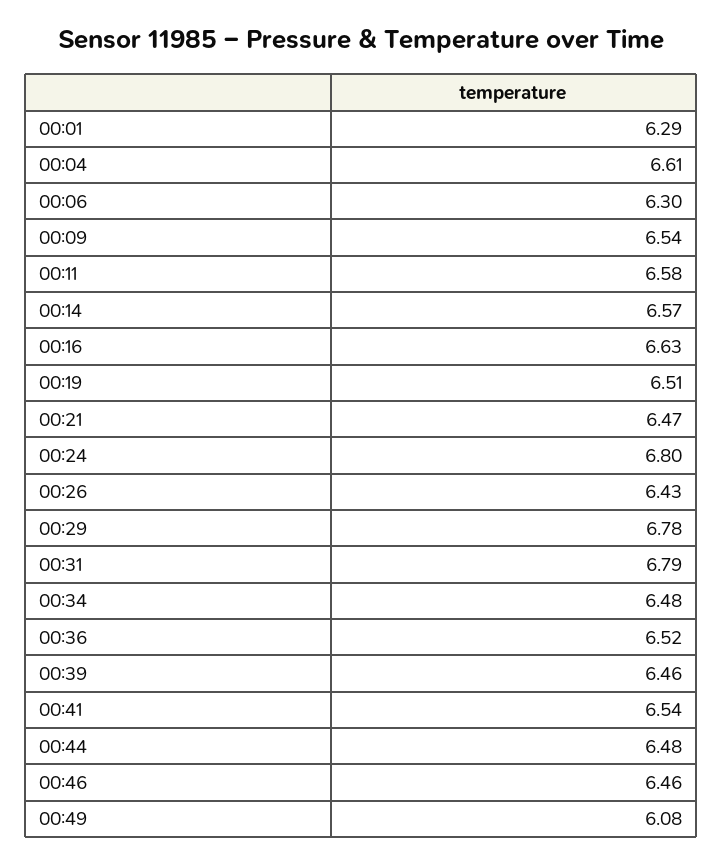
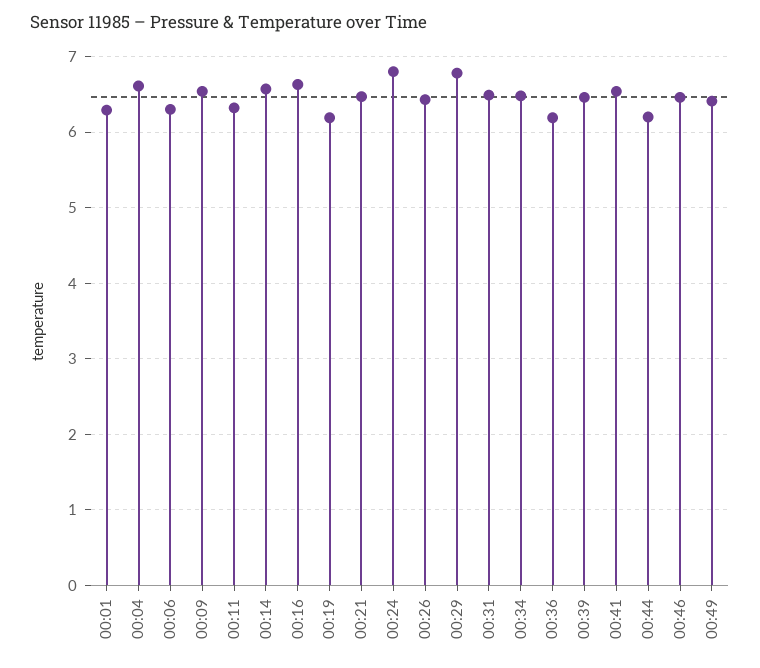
  {
    "00:01": 6.29,
    "00:04": 6.61,
    "00:06": 6.3,
    "00:09": 6.54,
-   "00:11": 6.58,
+   "00:11": 6.3,
    "00:14": 6.57,
    "00:16": 6.63,
-   "00:19": 6.51,
+   "00:19": 6.2,
    "00:21": 6.47,
    "00:24": 6.8,
    "00:26": 6.43,
    "00:29": 6.78,
-   "00:31": 6.79,
+   "00:31": 6.5,
    "00:34": 6.48,
-   "00:36": 6.52,
+   "00:36": 6.2,
    "00:39": 6.46,
    "00:41": 6.54,
-   "00:44": 6.48,
+   "00:44": 6.2,
    "00:46": 6.46,
-   "00:49": 6.08
+   "00:49": 6.4
  }

